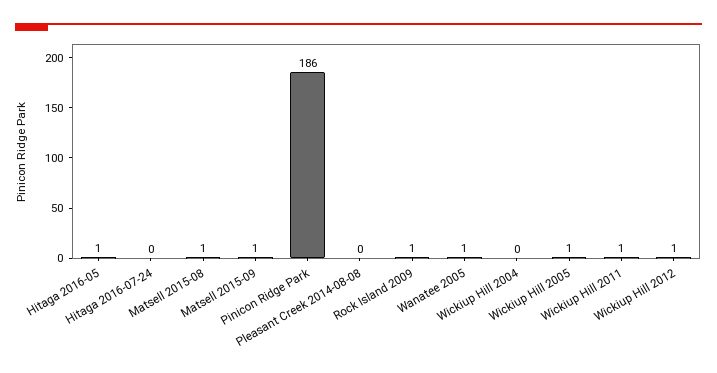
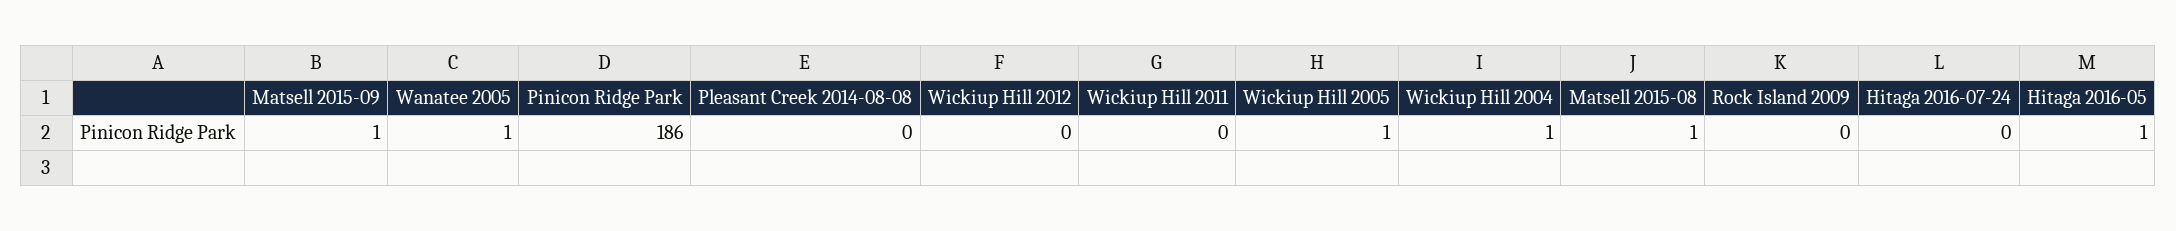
  {
    "Hitaga 2016-05": 1,
    "Hitaga 2016-07-24": 0,
    "Matsell 2015-08": 1,
    "Matsell 2015-09": 1,
    "Pinicon Ridge Park": 186,
    "Pleasant Creek 2014-08-08": 0,
-   "Rock Island 2009": 1,
+   "Rock Island 2009": 0,
    "Wanatee 2005": 1,
-   "Wickiup Hill 2004": 0,
+   "Wickiup Hill 2004": 1,
    "Wickiup Hill 2005": 1,
-   "Wickiup Hill 2011": 1,
+   "Wickiup Hill 2011": 0,
-   "Wickiup Hill 2012": 1
+   "Wickiup Hill 2012": 0
  }

